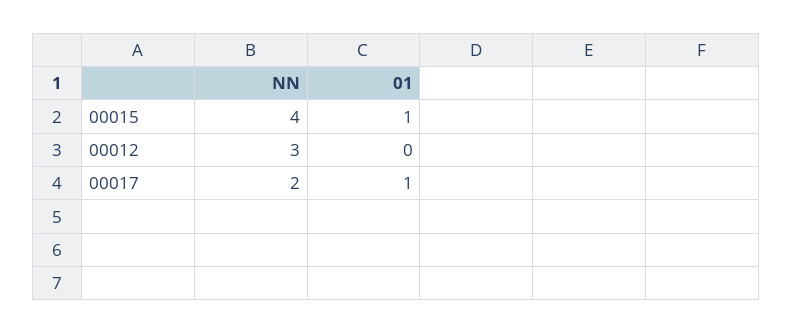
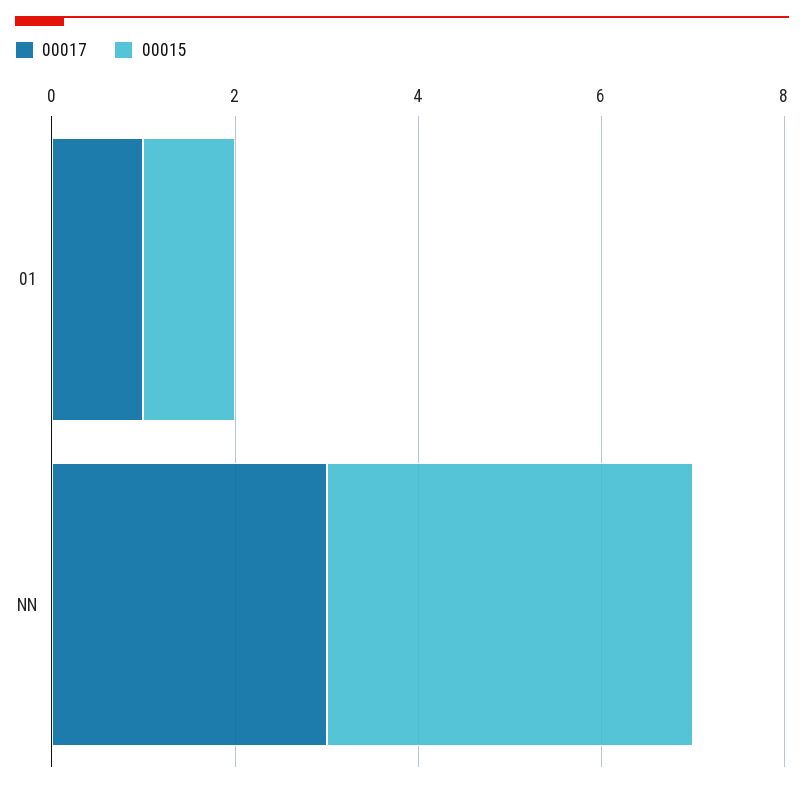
  {
    "00015": {
      "NN": 4,
      "01": 1
    },
-   "00012": {
-     "NN": 3,
-     "01": 0
-   },
    "00017": {
-     "NN": 2,
+     "NN": 3,
      "01": 1
    }
  }

